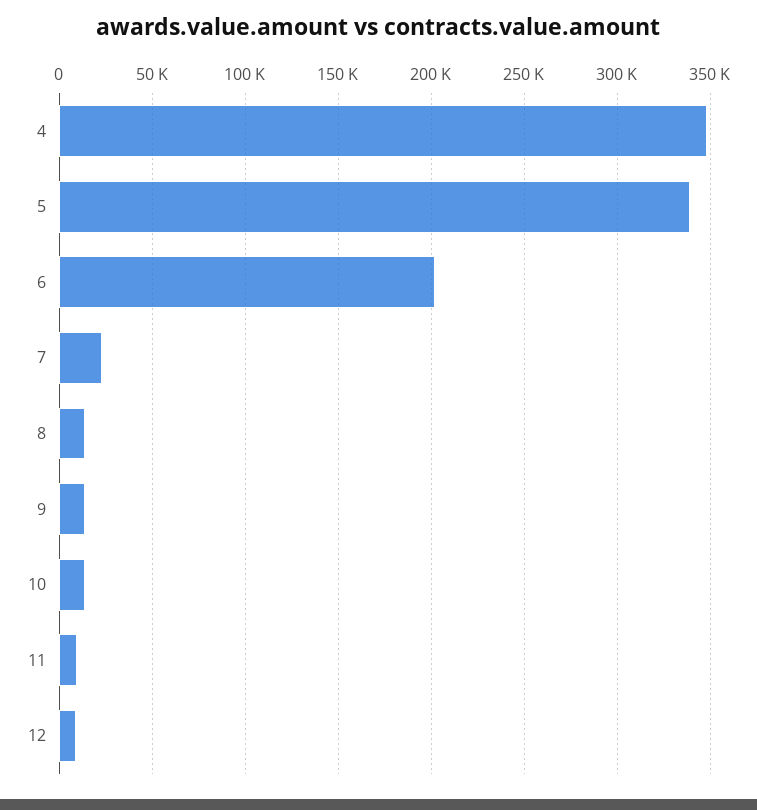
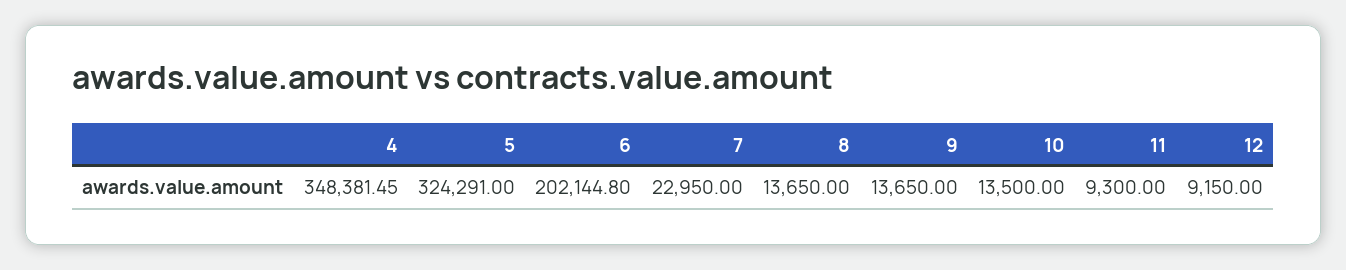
  {
    "4": 348381.45,
-   "5": 340000,
+   "5": 324291,
    "6": 202144.8,
    "7": 22950,
    "8": 13650,
    "9": 13650,
    "10": 13500,
    "11": 9300,
    "12": 9150
  }

